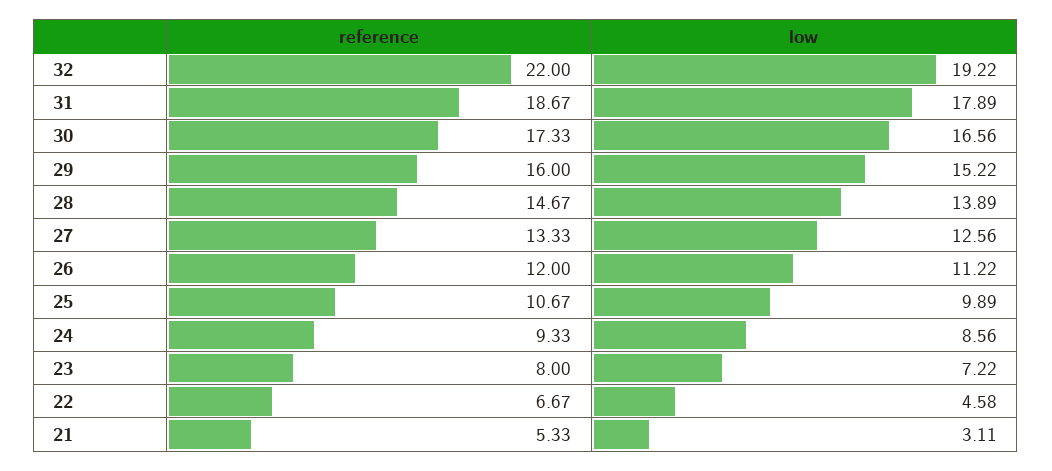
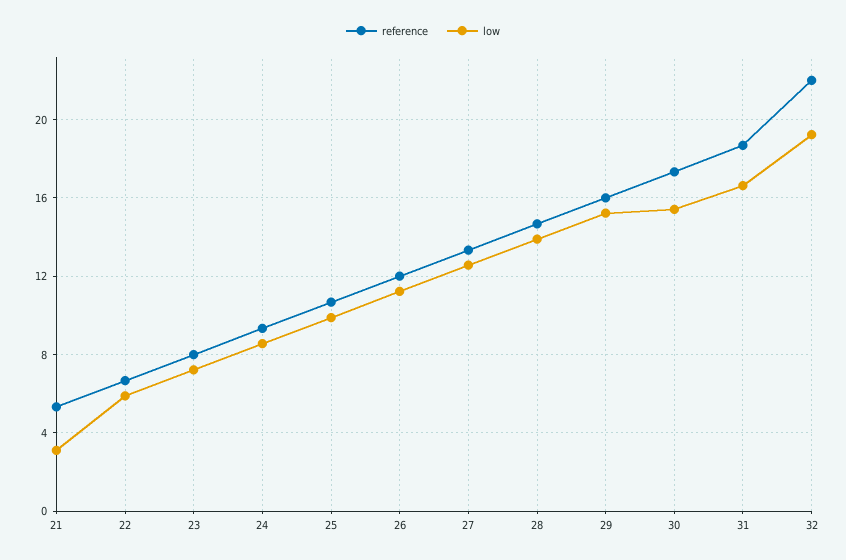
  {
    "reference": {
      "32": 22,
      "31": 18.67,
      "30": 17.33,
      "29": 16,
      "28": 14.67,
      "27": 13.33,
      "26": 12,
      "25": 10.67,
      "24": 9.33,
      "23": 8,
      "22": 6.67,
      "21": 5.33
    },
    "low": {
      "32": 19.22,
-     "31": 17.89,
+     "31": 16.5,
-     "30": 16.56,
+     "30": 15.5,
      "29": 15.22,
      "28": 13.89,
      "27": 12.56,
      "26": 11.22,
      "25": 9.89,
      "24": 8.56,
      "23": 7.22,
-     "22": 4.58,
+     "22": 6,
      "21": 3.11
    }
  }

